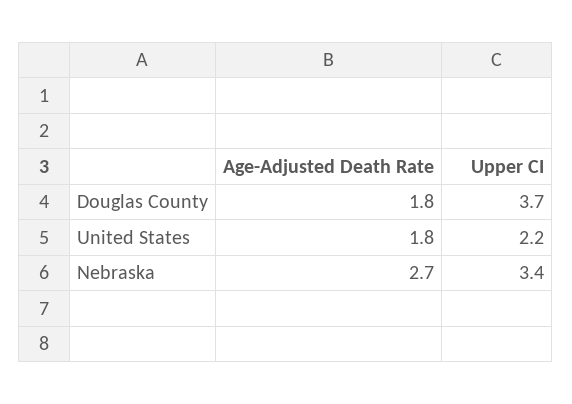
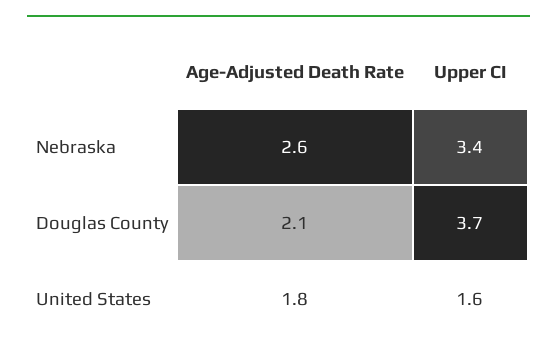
  {
    "Age-Adjusted Death Rate": {
-     "Douglas County": 1.8,
+     "Douglas County": 2.1,
      "United States": 1.8,
-     "Nebraska": 2.7
+     "Nebraska": 2.6
    },
    "Upper CI": {
      "Douglas County": 3.7,
-     "United States": 2.2,
+     "United States": 1.6,
      "Nebraska": 3.4
    }
  }

